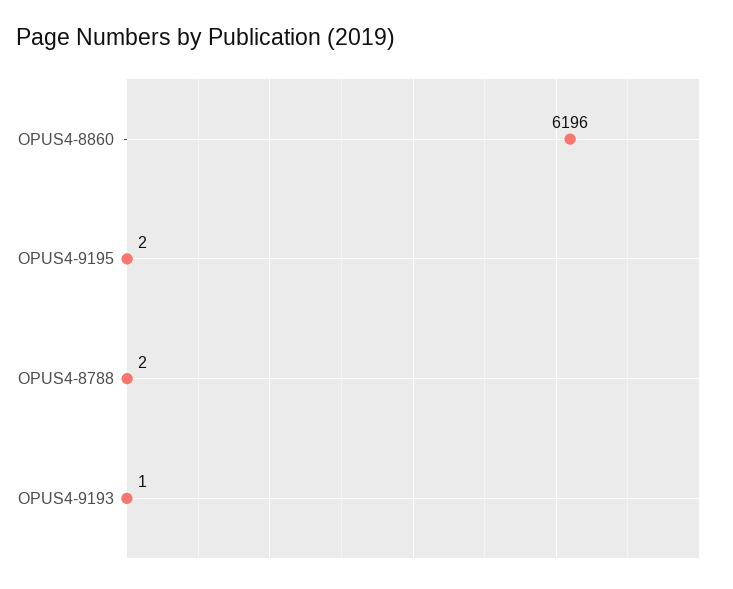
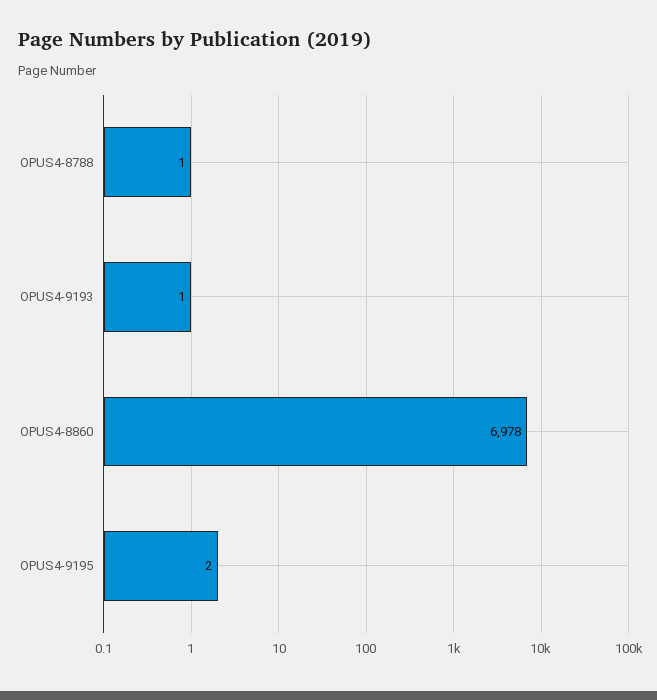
  {
-   "OPUS4-8860": 6196,
+   "OPUS4-8860": 6978,
    "OPUS4-9195": 2,
-   "OPUS4-8788": 2,
+   "OPUS4-8788": 1,
    "OPUS4-9193": 1
  }

